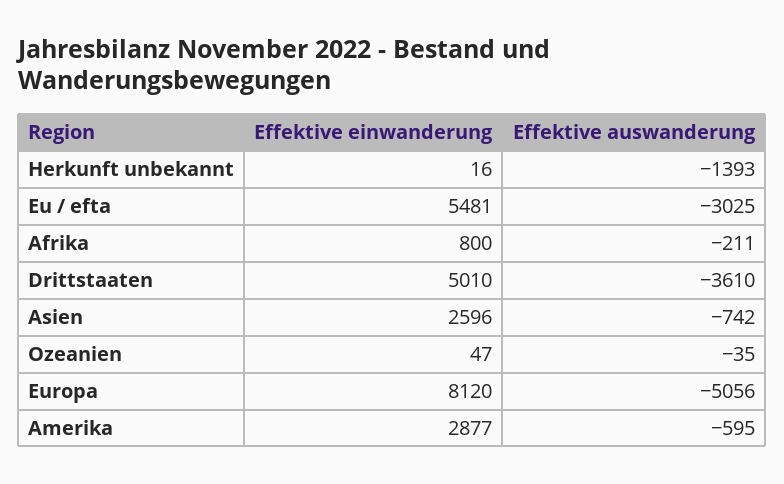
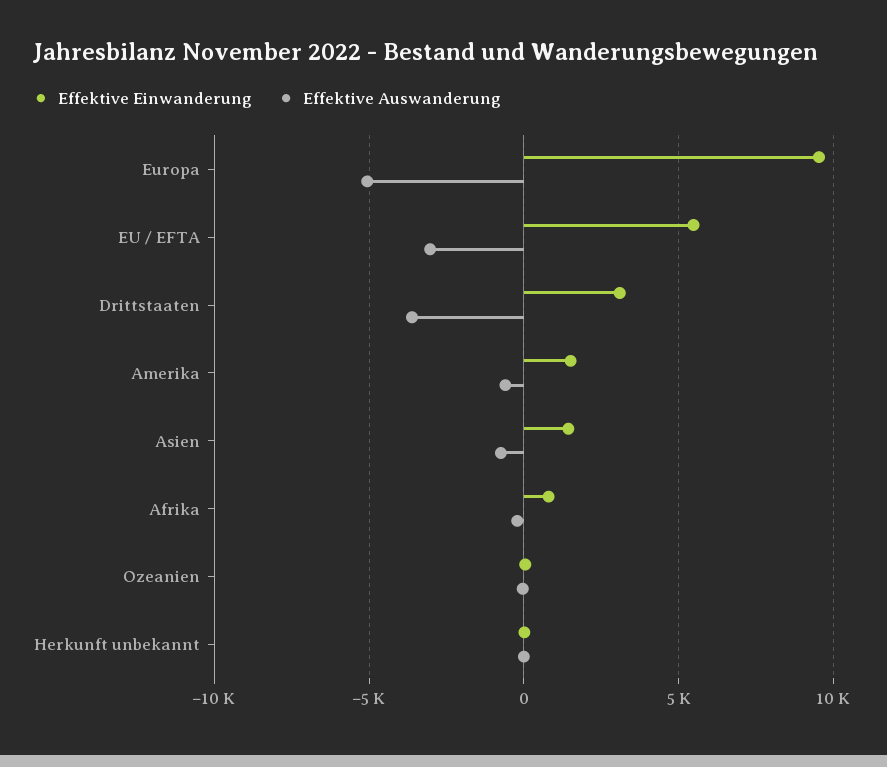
  {
    "Effektive einwanderung": {
      "Herkunft unbekannt": 16,
      "Eu / efta": 5481,
      "Afrika": 800,
-     "Drittstaaten": 5010,
+     "Drittstaaten": 3000,
-     "Asien": 2596,
+     "Asien": 1500,
      "Ozeanien": 47,
-     "Europa": 8120,
+     "Europa": 9500,
-     "Amerika": 2877
+     "Amerika": 1500
    },
    "Effektive auswanderung": {
-     "Herkunft unbekannt": -1393,
+     "Herkunft unbekannt": 0,
      "Eu / efta": -3025,
      "Afrika": -211,
      "Drittstaaten": -3610,
      "Asien": -742,
      "Ozeanien": -35,
      "Europa": -5056,
      "Amerika": -595
    }
  }

